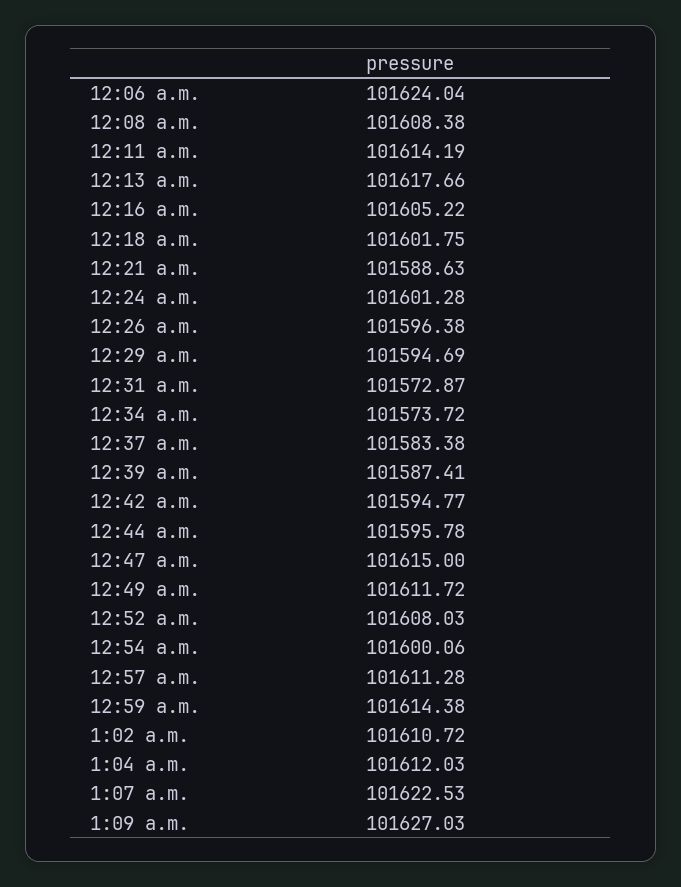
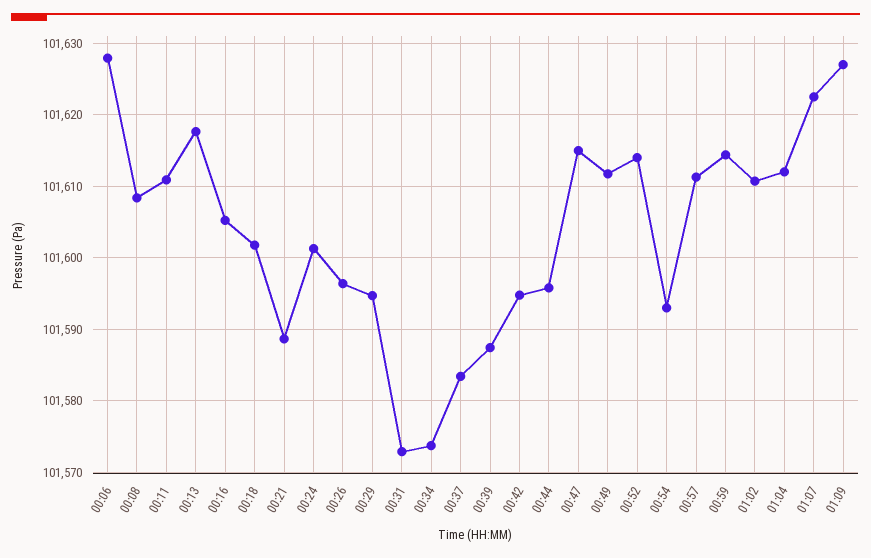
  {
-   "12:06 a.m.": 101624.04,
+   "12:06 a.m.": 101628,
    "12:08 a.m.": 101608.38,
-   "12:11 a.m.": 101614.19,
+   "12:11 a.m.": 101611,
    "12:13 a.m.": 101617.66,
    "12:16 a.m.": 101605.22,
    "12:18 a.m.": 101601.75,
    "12:21 a.m.": 101588.63,
    "12:24 a.m.": 101601.28,
    "12:26 a.m.": 101596.38,
    "12:29 a.m.": 101594.69,
    "12:31 a.m.": 101572.87,
    "12:34 a.m.": 101573.72,
    "12:37 a.m.": 101583.38,
    "12:39 a.m.": 101587.41,
    "12:42 a.m.": 101594.77,
    "12:44 a.m.": 101595.78,
    "12:47 a.m.": 101615,
    "12:49 a.m.": 101611.72,
-   "12:52 a.m.": 101608.03,
+   "12:52 a.m.": 101614,
-   "12:54 a.m.": 101600.06,
+   "12:54 a.m.": 101593,
    "12:57 a.m.": 101611.28,
    "12:59 a.m.": 101614.38,
    "1:02 a.m.": 101610.72,
    "1:04 a.m.": 101612.03,
    "1:07 a.m.": 101622.53,
    "1:09 a.m.": 101627.03
  }

